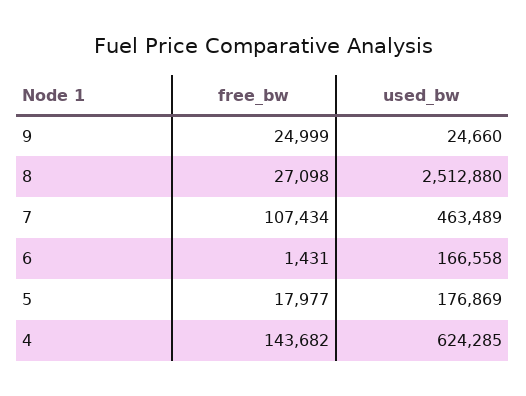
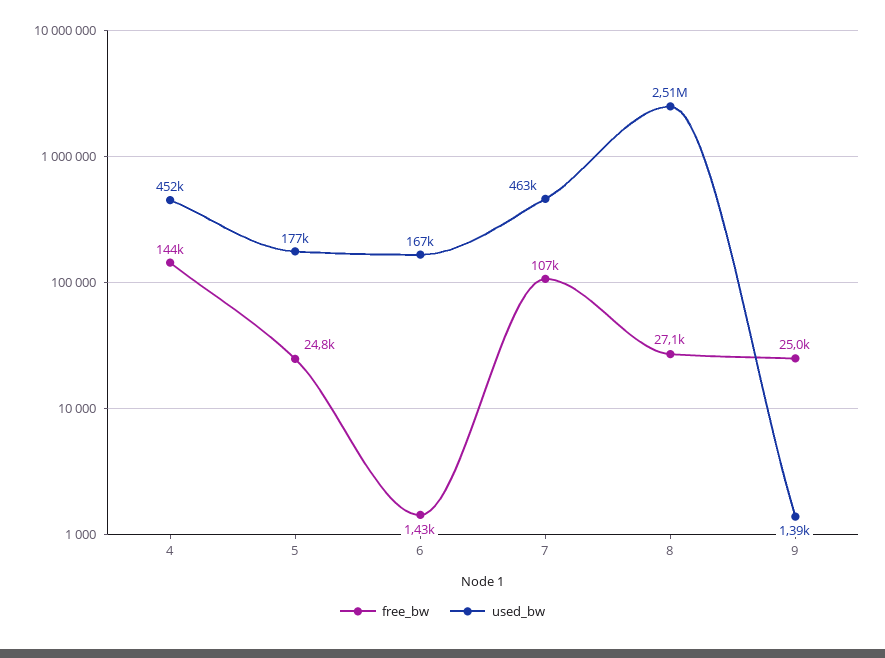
  {
    "free_bw": {
      "9": 24999,
      "8": 27098,
      "7": 107434,
      "6": 1431,
-     "5": 17977,
+     "5": 24800,
      "4": 143682
    },
    "used_bw": {
-     "9": 24660,
+     "9": 1390,
      "8": 2512880,
      "7": 463489,
      "6": 166558,
      "5": 176869,
-     "4": 624285
+     "4": 452000
    }
  }

